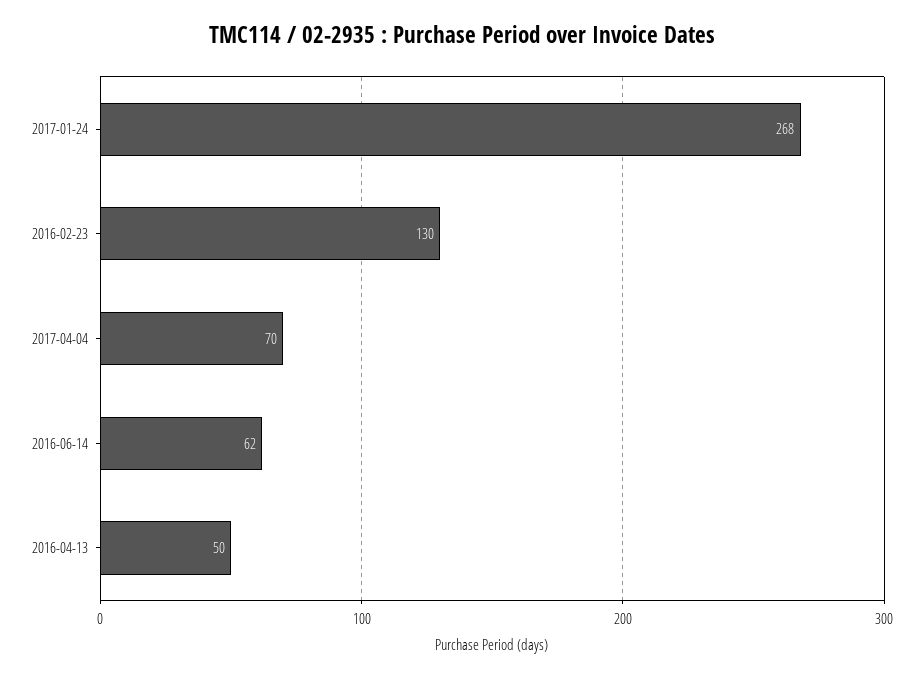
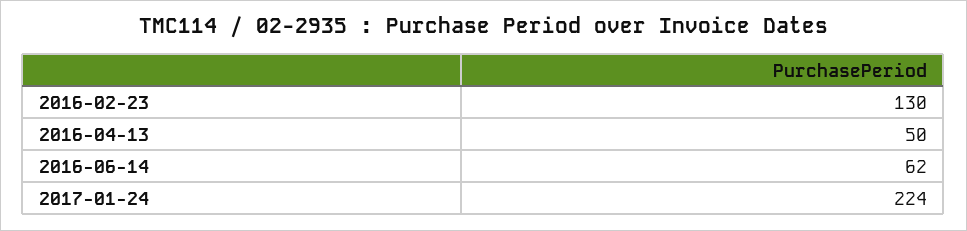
  {
-   "2017-01-24": 268,
+   "2017-01-24": 224,
    "2016-02-23": 130,
-   "2017-04-04": 70,
    "2016-06-14": 62,
    "2016-04-13": 50
  }

